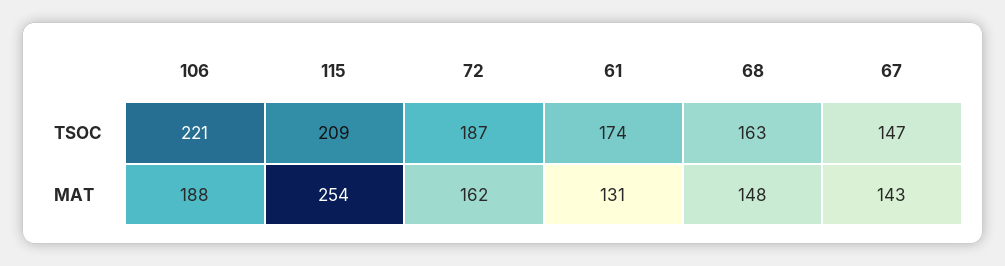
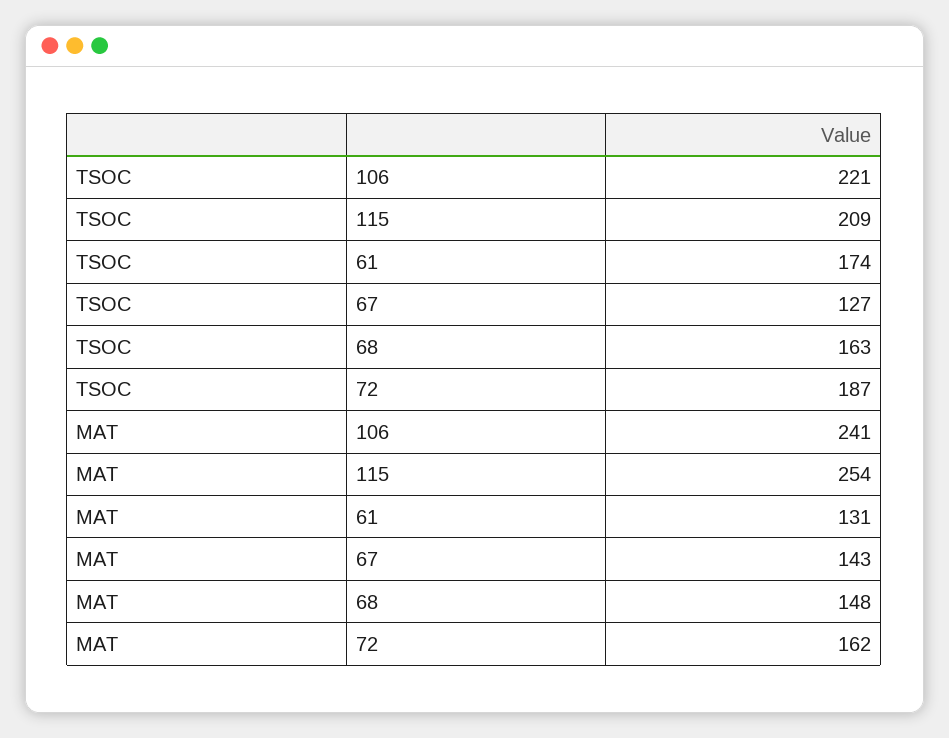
  {
    "106": {
      "TSOC": 221,
-     "MAT": 188
+     "MAT": 241
    },
    "115": {
      "TSOC": 209,
      "MAT": 254
    },
    "72": {
      "TSOC": 187,
      "MAT": 162
    },
    "61": {
      "TSOC": 174,
      "MAT": 131
    },
    "68": {
      "TSOC": 163,
      "MAT": 148
    },
    "67": {
-     "TSOC": 147,
+     "TSOC": 127,
      "MAT": 143
    }
  }

